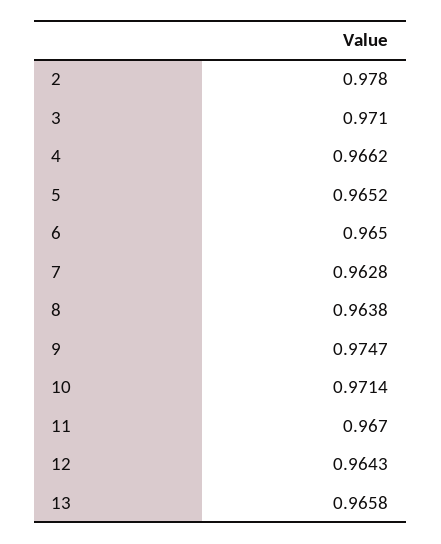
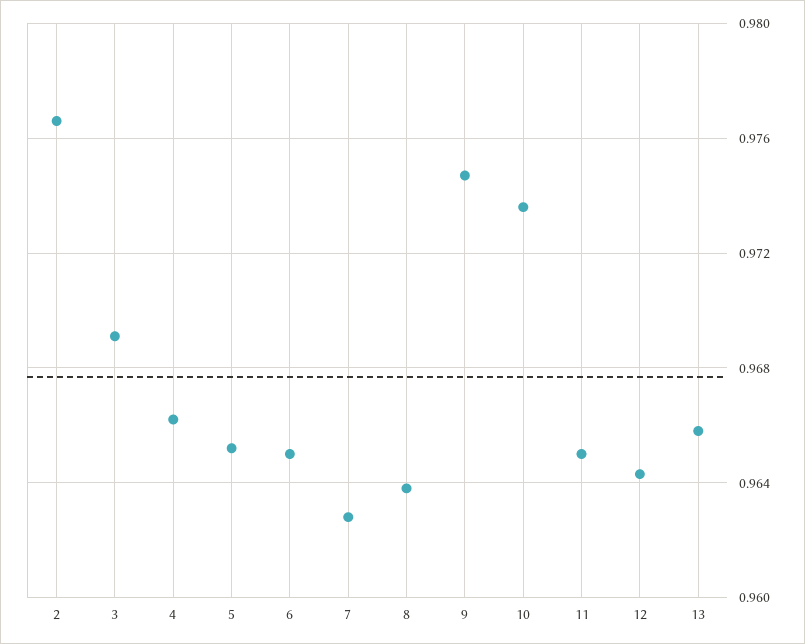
  {
-   "2": 0.978,
+   "2": 0.9765,
-   "3": 0.971,
+   "3": 0.969,
    "4": 0.9662,
    "5": 0.9652,
    "6": 0.965,
    "7": 0.9628,
    "8": 0.9638,
    "9": 0.9747,
-   "10": 0.9714,
+   "10": 0.9735,
-   "11": 0.967,
+   "11": 0.965,
    "12": 0.9643,
    "13": 0.9658
  }

